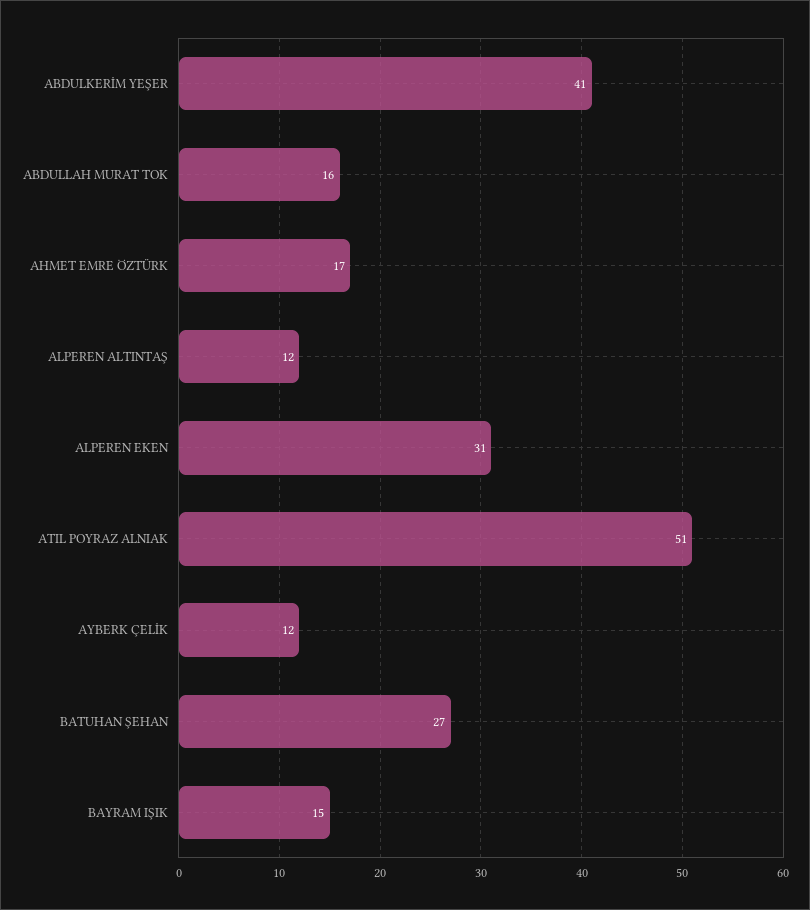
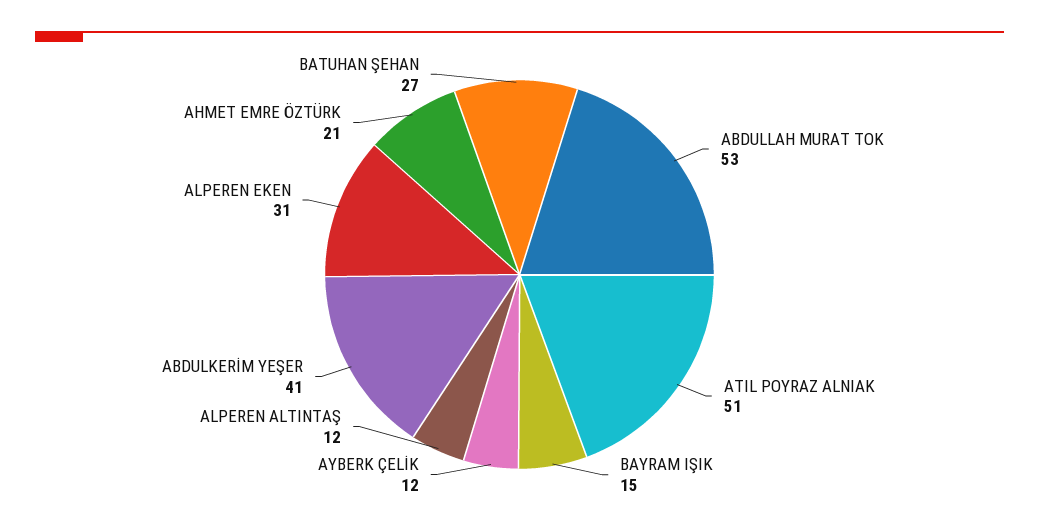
  {
    "ABDULKERİM YEŞER": 41,
-   "ABDULLAH MURAT TOK": 16,
+   "ABDULLAH MURAT TOK": 53,
-   "AHMET EMRE ÖZTÜRK": 17,
+   "AHMET EMRE ÖZTÜRK": 21,
    "ALPEREN ALTINTAŞ": 12,
    "ALPEREN EKEN": 31,
    "ATIL POYRAZ ALNIAK": 51,
    "AYBERK ÇELİK": 12,
    "BATUHAN ŞEHAN": 27,
    "BAYRAM IŞIK": 15
  }

